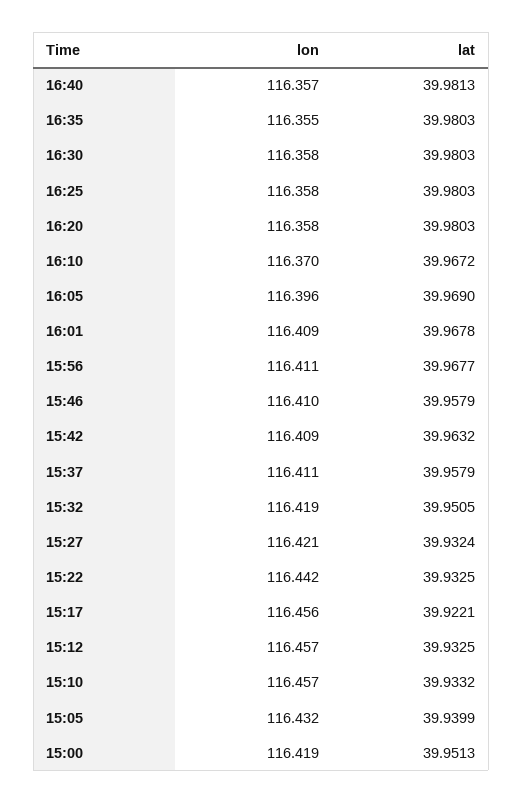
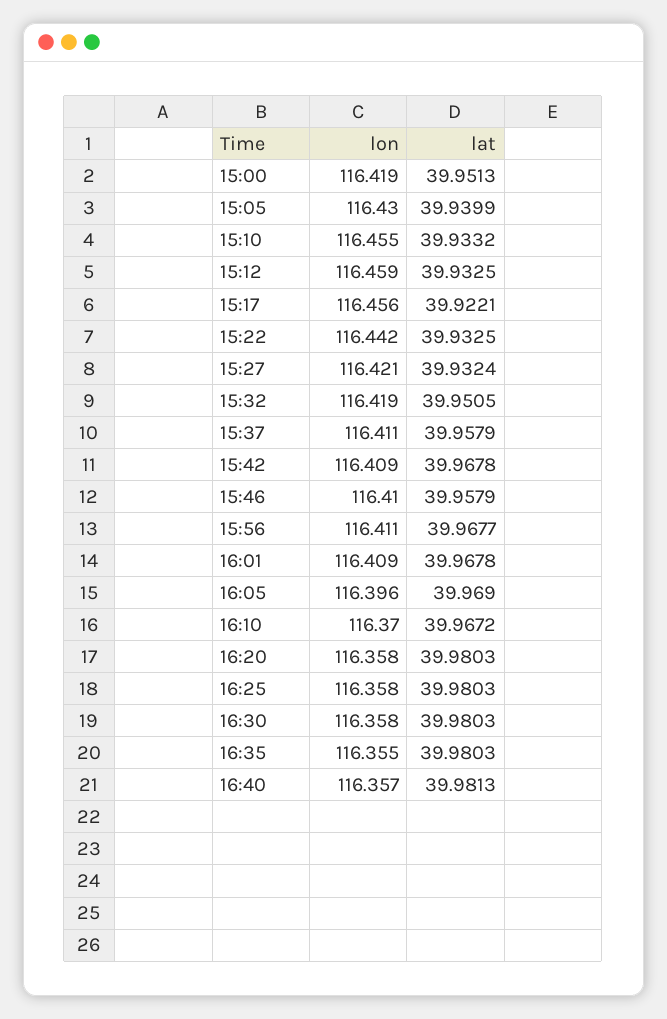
  {
    "lon": {
      "16:40": 116.357,
      "16:35": 116.355,
      "16:30": 116.358,
      "16:25": 116.358,
      "16:20": 116.358,
      "16:10": 116.37,
      "16:05": 116.396,
      "16:01": 116.409,
      "15:56": 116.411,
      "15:46": 116.41,
      "15:42": 116.409,
      "15:37": 116.411,
      "15:32": 116.419,
      "15:27": 116.421,
      "15:22": 116.442,
      "15:17": 116.456,
-     "15:12": 116.457,
+     "15:12": 116.459,
-     "15:10": 116.457,
+     "15:10": 116.455,
-     "15:05": 116.432,
+     "15:05": 116.43,
      "15:00": 116.419
    },
    "lat": {
      "16:40": 39.9813,
      "16:35": 39.9803,
      "16:30": 39.9803,
      "16:25": 39.9803,
      "16:20": 39.9803,
      "16:10": 39.9672,
      "16:05": 39.969,
      "16:01": 39.9678,
      "15:56": 39.9677,
      "15:46": 39.9579,
-     "15:42": 39.9632,
+     "15:42": 39.9678,
      "15:37": 39.9579,
      "15:32": 39.9505,
      "15:27": 39.9324,
      "15:22": 39.9325,
      "15:17": 39.9221,
      "15:12": 39.9325,
      "15:10": 39.9332,
      "15:05": 39.9399,
      "15:00": 39.9513
    }
  }

